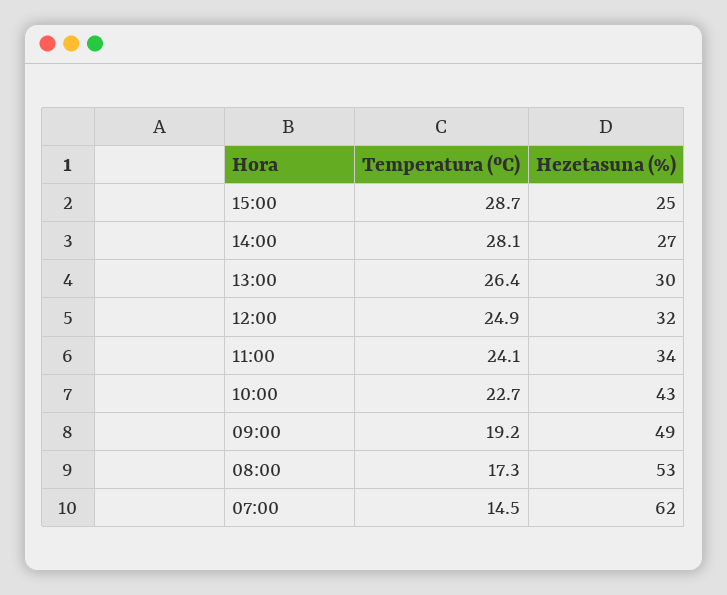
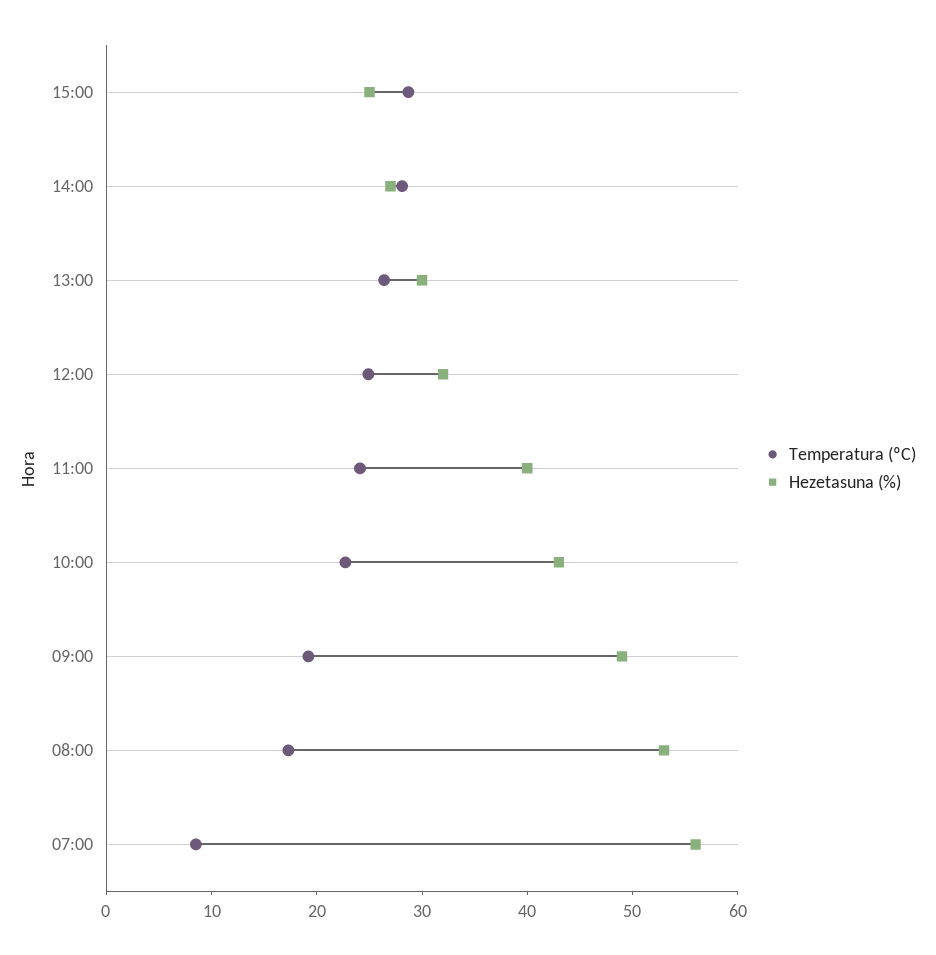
  {
    "Temperatura (ºC)": {
      "15:00": 28.7,
      "14:00": 28.1,
      "13:00": 26.4,
      "12:00": 24.9,
      "11:00": 24.1,
      "10:00": 22.7,
      "09:00": 19.2,
      "08:00": 17.3,
-     "07:00": 14.5
+     "07:00": 8
    },
    "Hezetasuna (%)": {
      "15:00": 25,
      "14:00": 27,
      "13:00": 30,
      "12:00": 32,
-     "11:00": 34,
+     "11:00": 40,
      "10:00": 43,
      "09:00": 49,
      "08:00": 53,
-     "07:00": 62
+     "07:00": 56
    }
  }

